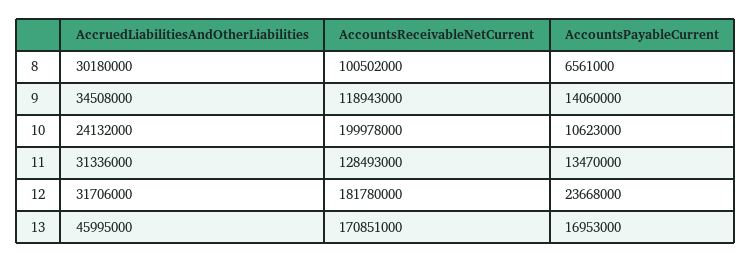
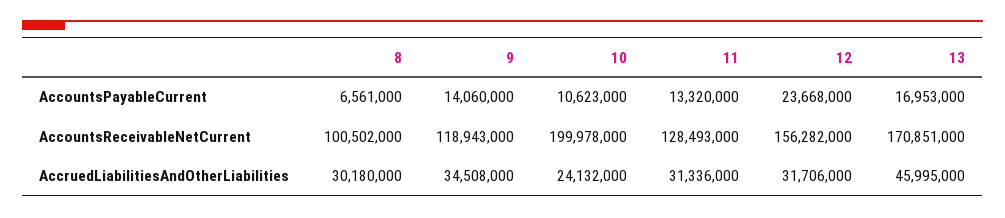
  {
    "AccruedLiabilitiesAndOtherLiabilities": {
      "8": 30180000,
      "9": 34508000,
      "10": 24132000,
      "11": 31336000,
      "12": 31706000,
      "13": 45995000
    },
    "AccountsReceivableNetCurrent": {
      "8": 100502000,
      "9": 118943000,
      "10": 199978000,
      "11": 128493000,
-     "12": 181780000,
+     "12": 156282000,
      "13": 170851000
    },
    "AccountsPayableCurrent": {
      "8": 6561000,
      "9": 14060000,
      "10": 10623000,
-     "11": 13470000,
+     "11": 13320000,
      "12": 23668000,
      "13": 16953000
    }
  }

